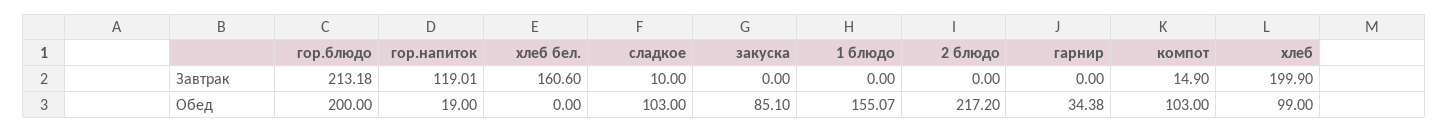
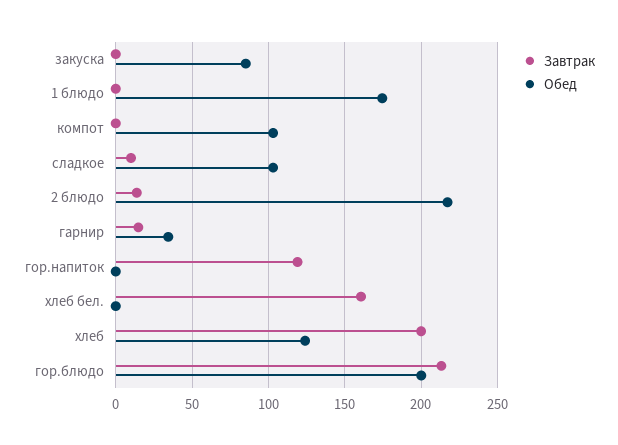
  {
    "Завтрак": {
      "гор.блюдо": 213.18,
      "гор.напиток": 119.01,
      "хлеб бел.": 160.6,
      "сладкое": 10,
      "закуска": 0,
      "1 блюдо": 0,
-     "2 блюдо": 0,
+     "2 блюдо": 15,
-     "гарнир": 0,
+     "гарнир": 15,
-     "компот": 14.9,
+     "компот": 0,
      "хлеб": 199.9
    },
    "Обед": {
      "гор.блюдо": 200,
-     "гор.напиток": 19,
+     "гор.напиток": 0,
      "хлеб бел.": 0,
      "сладкое": 103,
      "закуска": 85.1,
-     "1 блюдо": 155.07,
+     "1 блюдо": 175,
      "2 блюдо": 217.2,
      "гарнир": 34.38,
      "компот": 103,
-     "хлеб": 99
+     "хлеб": 125
    }
  }

